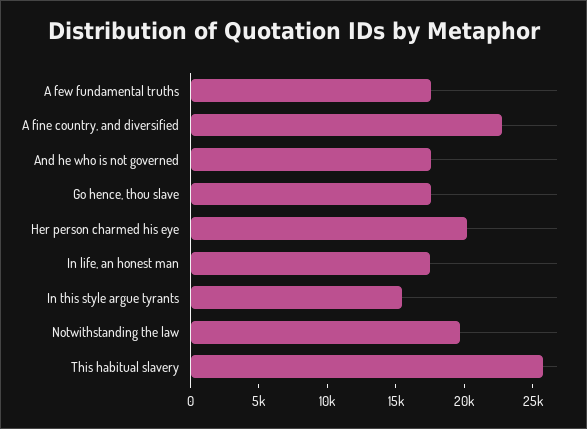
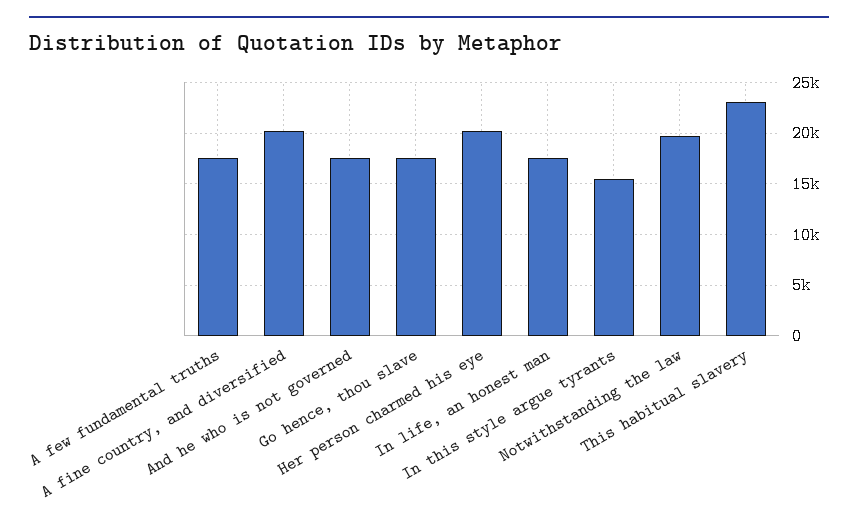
  {
    "A few fundamental truths": 18000,
-   "A fine country, and diversified": 23000,
+   "A fine country, and diversified": 20000,
    "And he who is not governed": 18000,
    "Go hence, thou slave": 18000,
    "Her person charmed his eye": 20000,
    "In life, an honest man": 18000,
    "In this style argue tyrants": 15000,
    "Notwithstanding the law": 20000,
-   "This habitual slavery": 26000
+   "This habitual slavery": 23000
  }

